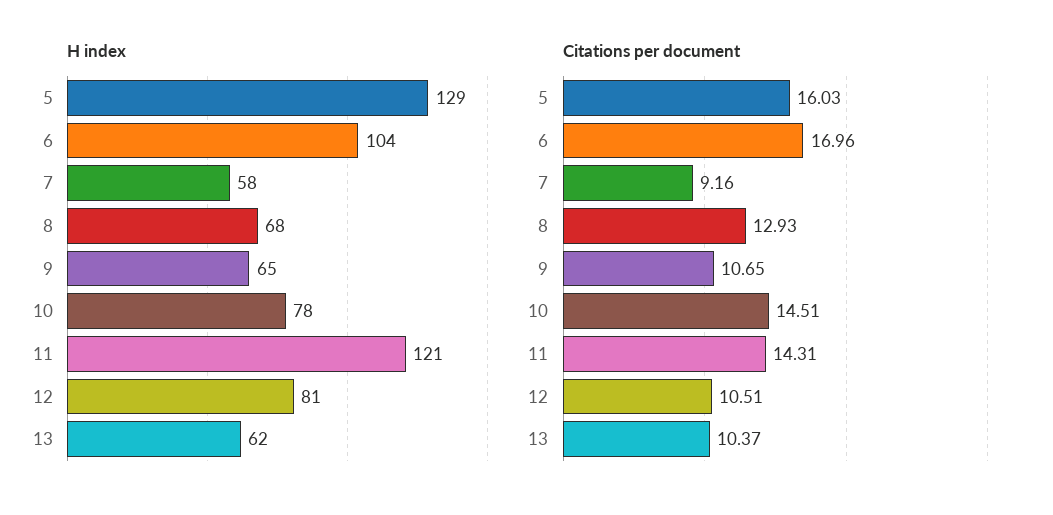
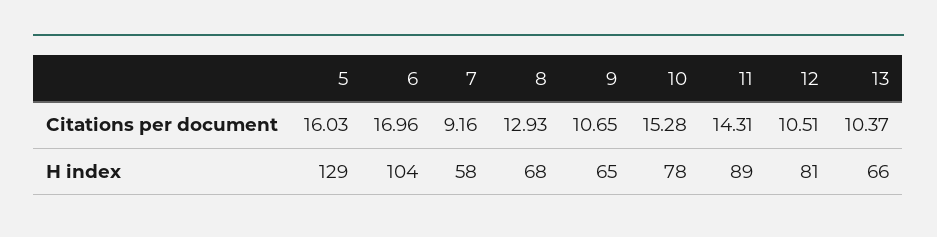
  {
    "H index": {
      "5": 129,
      "6": 104,
      "7": 58,
      "8": 68,
      "9": 65,
      "10": 78,
-     "11": 121,
+     "11": 89,
      "12": 81,
-     "13": 62
+     "13": 66
    },
    "Citations per document": {
      "5": 16.03,
      "6": 16.96,
      "7": 9.16,
      "8": 12.93,
      "9": 10.65,
-     "10": 14.51,
+     "10": 15.28,
      "11": 14.31,
      "12": 10.51,
      "13": 10.37
    }
  }

